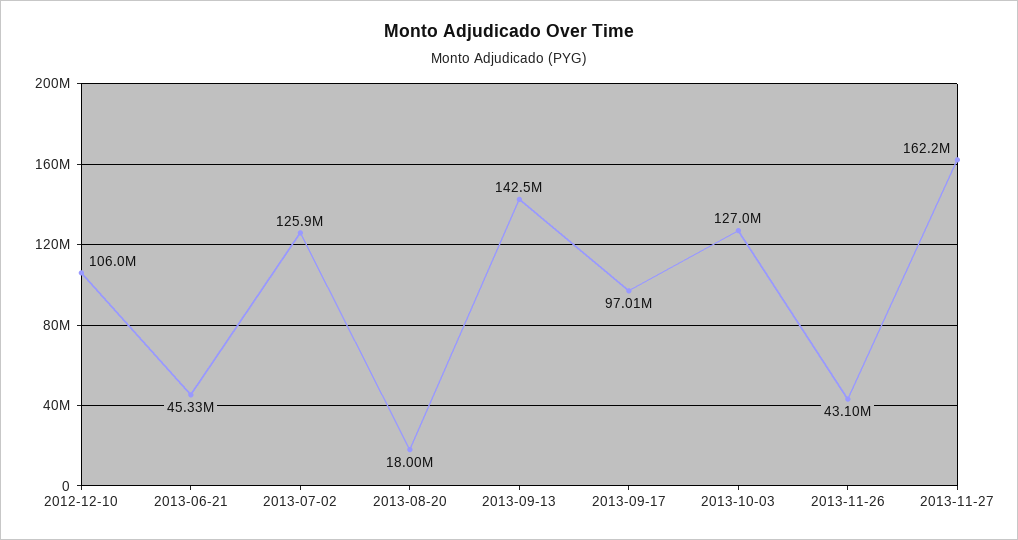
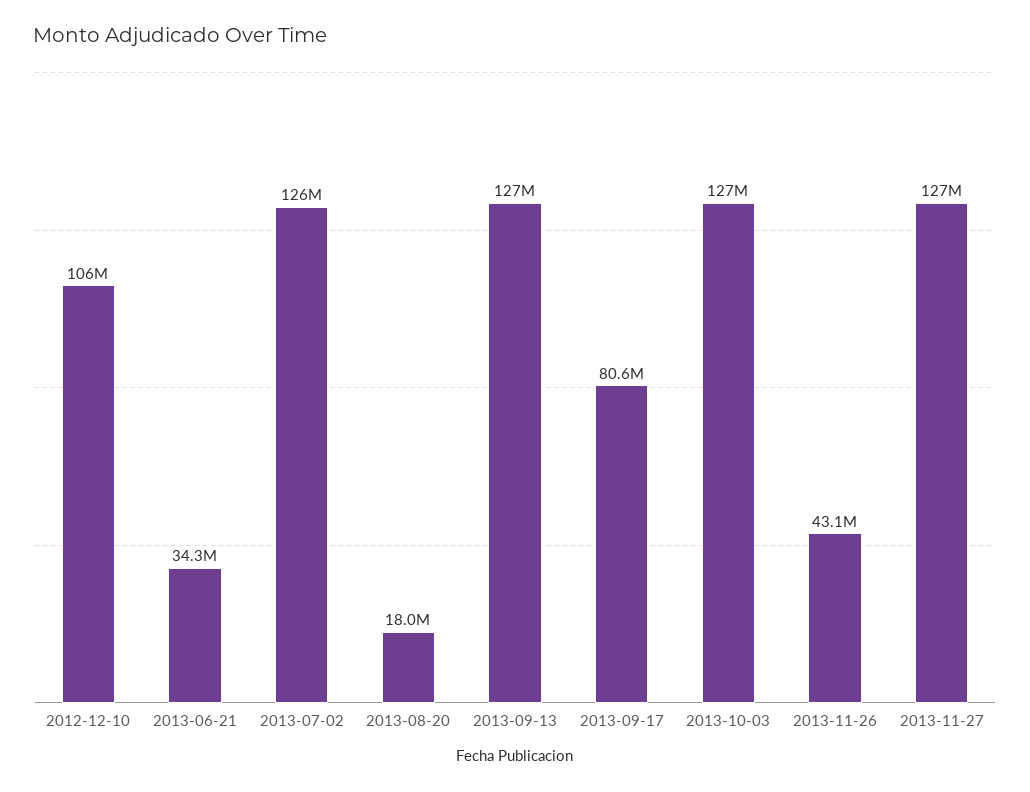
  {
    "2012-12-10": 106000000,
-   "2013-06-21": 45330000,
+   "2013-06-21": 34300000,
    "2013-07-02": 125900000,
    "2013-08-20": 18000000,
-   "2013-09-13": 142500000,
+   "2013-09-13": 127000000,
-   "2013-09-17": 97010000,
+   "2013-09-17": 80600000,
    "2013-10-03": 127000000,
    "2013-11-26": 43100000,
-   "2013-11-27": 162200000
+   "2013-11-27": 127000000
  }

